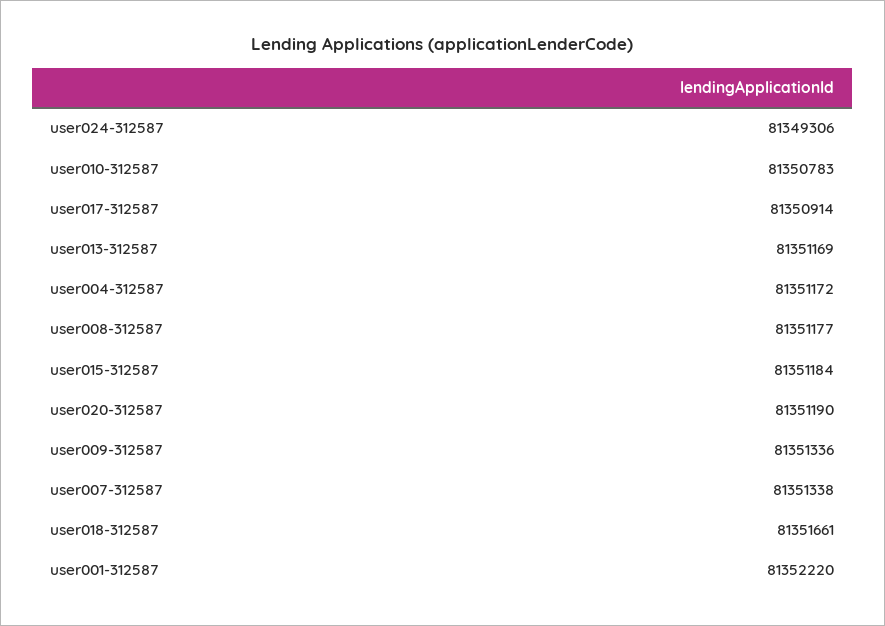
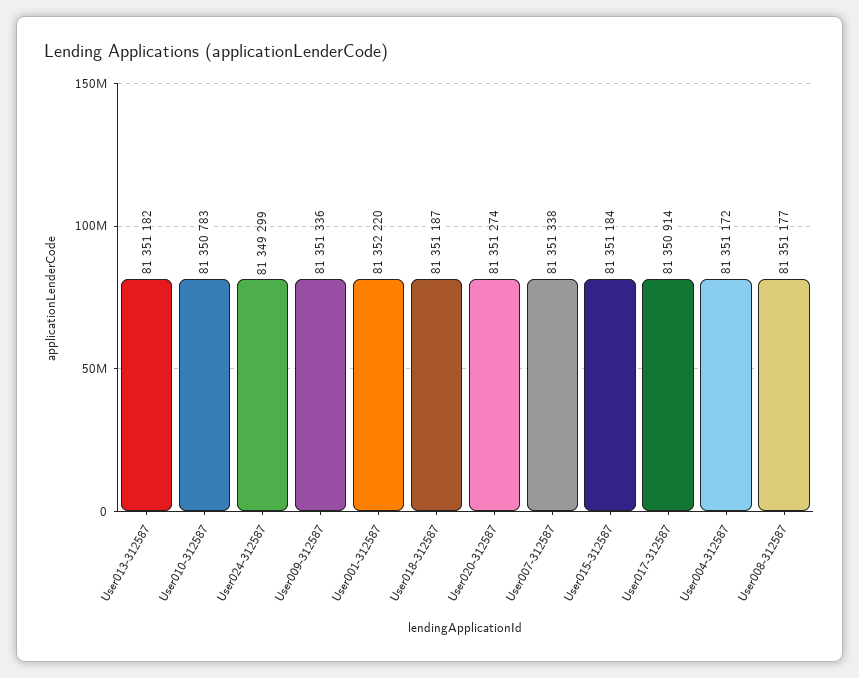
  {
-   "user024-312587": 81349306,
+   "user024-312587": 81349299,
    "user010-312587": 81350783,
    "user017-312587": 81350914,
-   "user013-312587": 81351169,
+   "user013-312587": 81351182,
    "user004-312587": 81351172,
    "user008-312587": 81351177,
    "user015-312587": 81351184,
-   "user020-312587": 81351190,
+   "user020-312587": 81351274,
    "user009-312587": 81351336,
    "user007-312587": 81351338,
-   "user018-312587": 81351661,
+   "user018-312587": 81351187,
    "user001-312587": 81352220
  }

